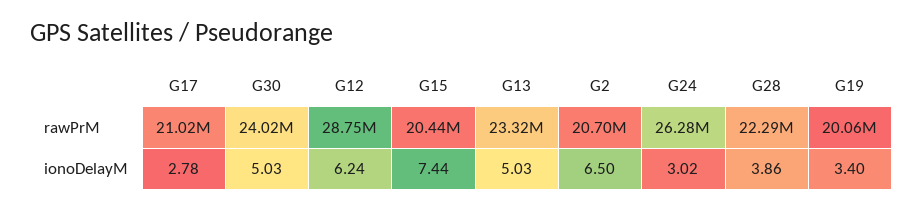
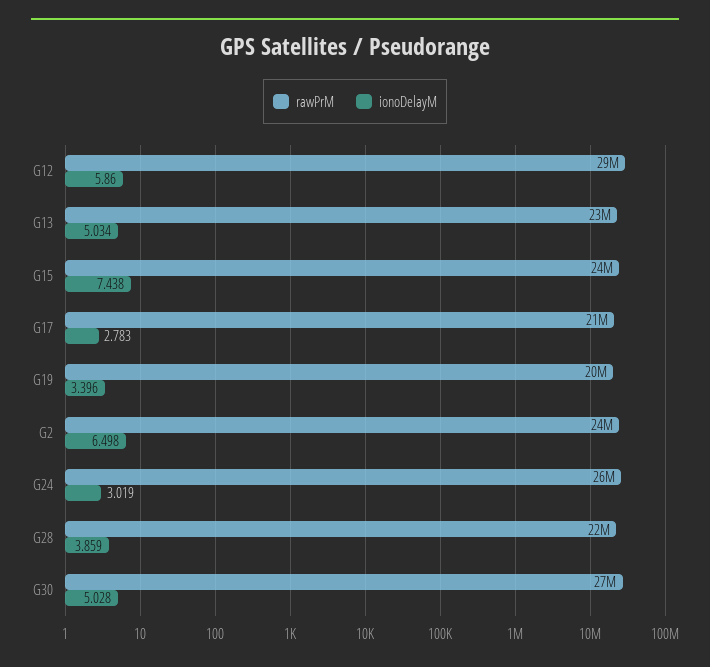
  {
    "rawPrM": {
      "G17": 21020000,
-     "G30": 24020000,
+     "G30": 27000000,
      "G12": 28750000,
-     "G15": 20440000,
+     "G15": 24000000,
      "G13": 23320000,
-     "G2": 20700000,
+     "G2": 24000000,
      "G24": 26280000,
      "G28": 22290000,
      "G19": 20060000
    },
    "ionoDelayM": {
      "G17": 2.783,
      "G30": 5.028,
-     "G12": 6.24,
+     "G12": 5.86,
      "G15": 7.438,
      "G13": 5.034,
      "G2": 6.498,
      "G24": 3.019,
      "G28": 3.859,
      "G19": 3.396
    }
  }

